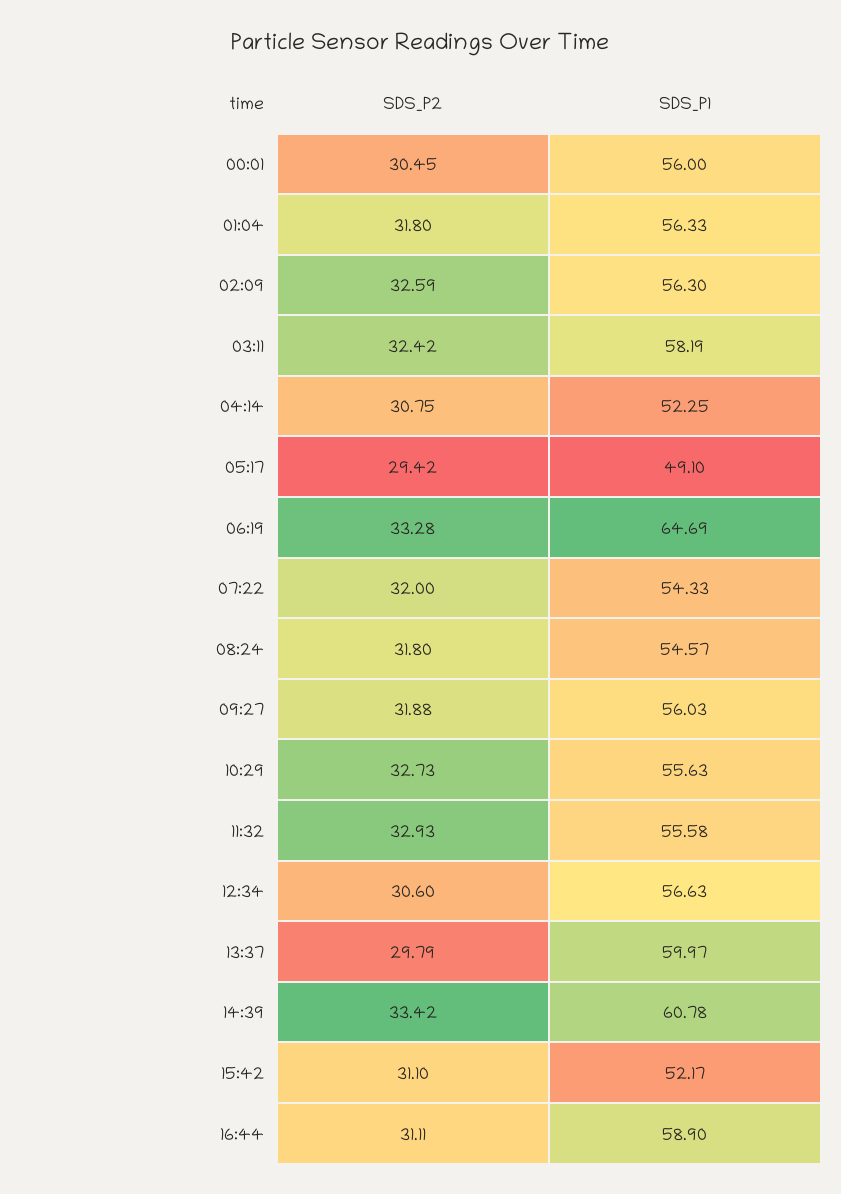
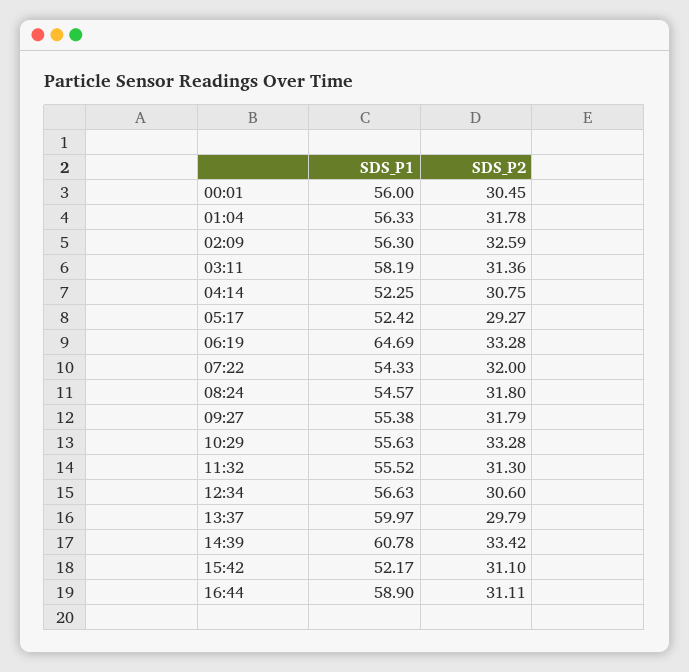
  {
    "SDS_P2": {
      "00:01": 30.45,
-     "01:04": 31.8,
+     "01:04": 31.78,
      "02:09": 32.59,
-     "03:11": 32.42,
+     "03:11": 31.36,
      "04:14": 30.75,
-     "05:17": 29.42,
+     "05:17": 29.27,
      "06:19": 33.28,
      "07:22": 32,
      "08:24": 31.8,
-     "09:27": 31.88,
+     "09:27": 31.79,
-     "10:29": 32.73,
+     "10:29": 33.28,
-     "11:32": 32.93,
+     "11:32": 31.3,
      "12:34": 30.6,
      "13:37": 29.79,
      "14:39": 33.42,
      "15:42": 31.1,
      "16:44": 31.11
    },
    "SDS_P1": {
      "00:01": 56,
      "01:04": 56.33,
      "02:09": 56.3,
      "03:11": 58.19,
      "04:14": 52.25,
-     "05:17": 49.1,
+     "05:17": 52.42,
      "06:19": 64.69,
      "07:22": 54.33,
      "08:24": 54.57,
-     "09:27": 56.03,
+     "09:27": 55.38,
      "10:29": 55.63,
-     "11:32": 55.58,
+     "11:32": 55.52,
      "12:34": 56.63,
      "13:37": 59.97,
      "14:39": 60.78,
      "15:42": 52.17,
      "16:44": 58.9
    }
  }

